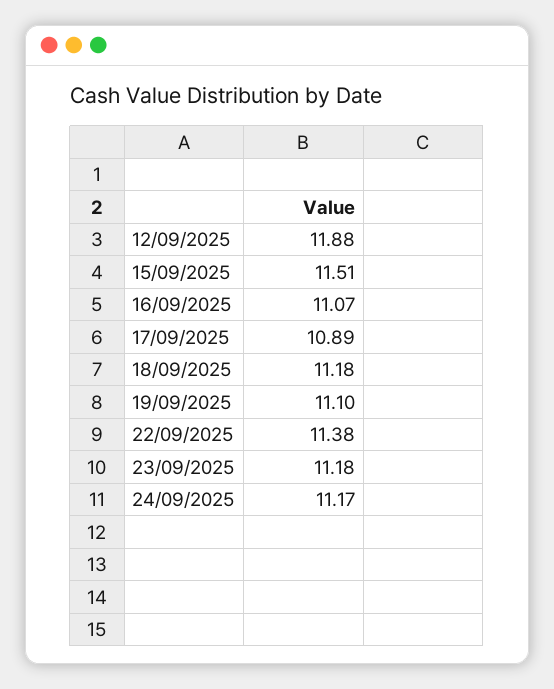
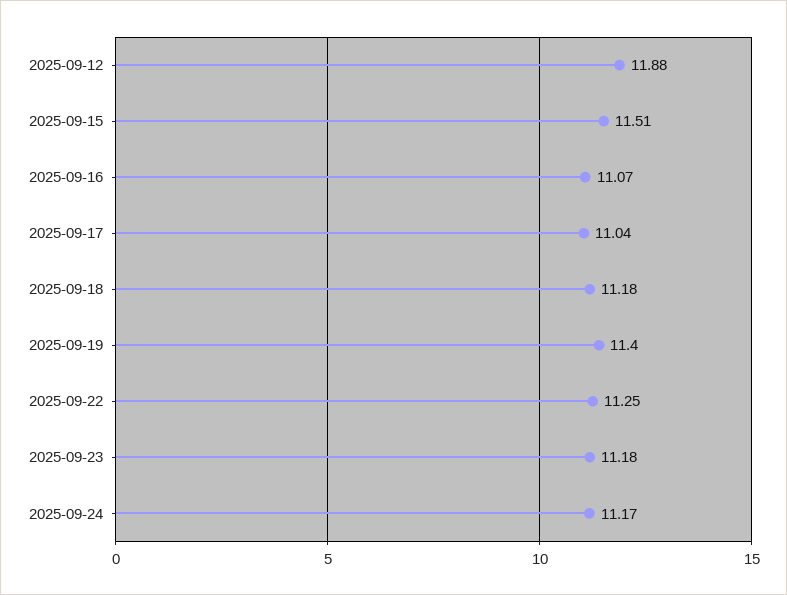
  {
    "12/09/2025": 11.88,
    "15/09/2025": 11.51,
    "16/09/2025": 11.07,
-   "17/09/2025": 10.89,
+   "17/09/2025": 11.04,
    "18/09/2025": 11.18,
-   "19/09/2025": 11.1,
+   "19/09/2025": 11.4,
-   "22/09/2025": 11.38,
+   "22/09/2025": 11.25,
    "23/09/2025": 11.18,
    "24/09/2025": 11.17
  }

